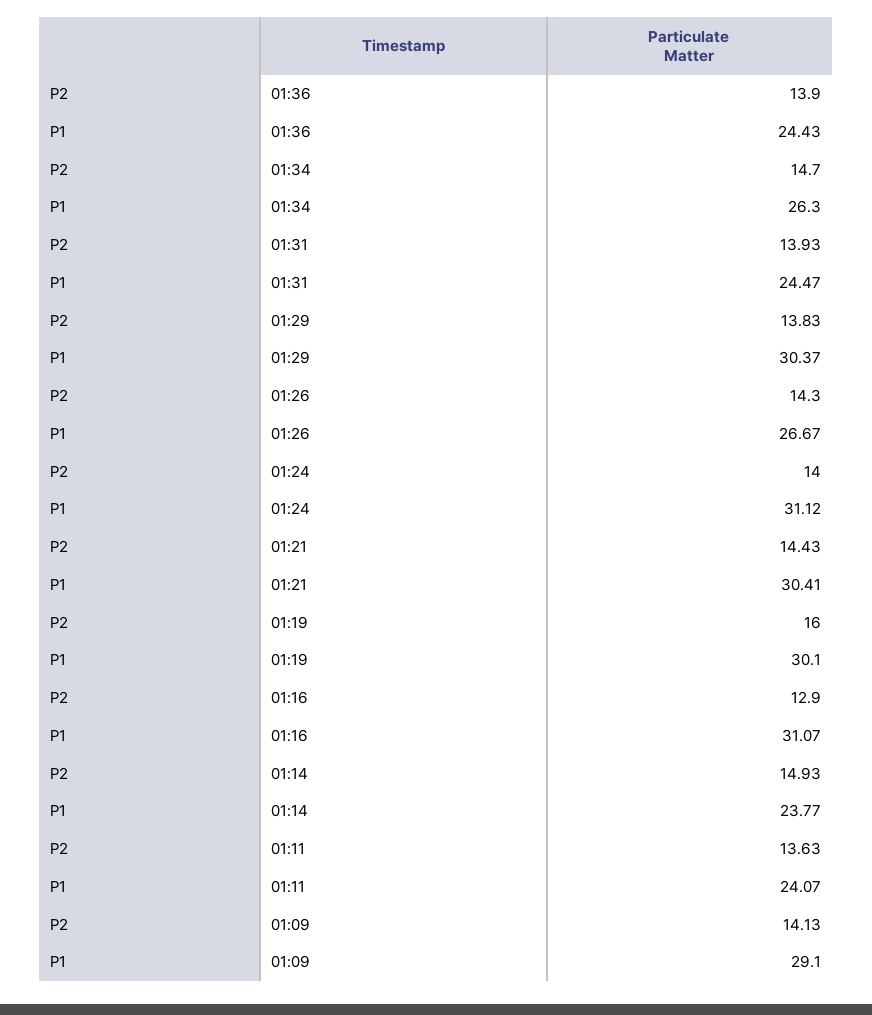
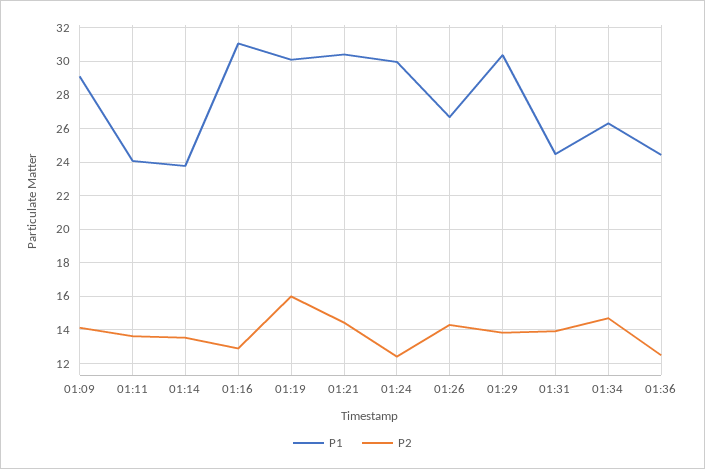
  {
    "P2": {
-     "01:36": 13.9,
+     "01:36": 12.5,
      "01:34": 14.7,
      "01:31": 13.93,
      "01:29": 13.83,
      "01:26": 14.3,
-     "01:24": 14,
+     "01:24": 12.5,
      "01:21": 14.43,
      "01:19": 16,
      "01:16": 12.9,
-     "01:14": 14.93,
+     "01:14": 13.5,
      "01:11": 13.63,
      "01:09": 14.13
    },
    "P1": {
      "01:36": 24.43,
      "01:34": 26.3,
      "01:31": 24.47,
      "01:29": 30.37,
      "01:26": 26.67,
-     "01:24": 31.12,
+     "01:24": 30,
      "01:21": 30.41,
      "01:19": 30.1,
      "01:16": 31.07,
      "01:14": 23.77,
      "01:11": 24.07,
      "01:09": 29.1
    }
  }

